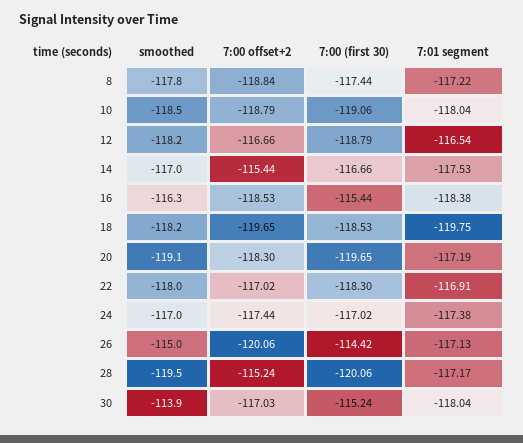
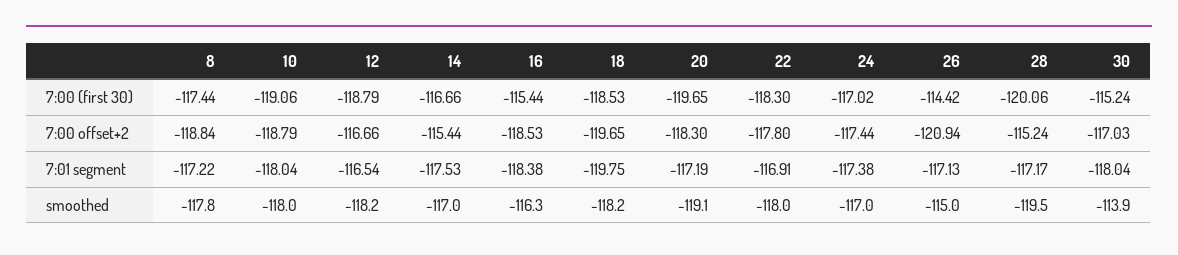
  {
    "smoothed": {
      "8": -117.8,
-     "10": -118.5,
+     "10": -118,
      "12": -118.2,
      "14": -117,
      "16": -116.3,
      "18": -118.2,
      "20": -119.1,
      "22": -118,
      "24": -117,
      "26": -115,
      "28": -119.5,
      "30": -113.9
    },
    "7:00 offset+2": {
      "8": -118.84,
      "10": -118.79,
      "12": -116.66,
      "14": -115.44,
      "16": -118.53,
      "18": -119.65,
      "20": -118.3,
-     "22": -117.02,
+     "22": -117.8,
      "24": -117.44,
-     "26": -120.06,
+     "26": -120.94,
      "28": -115.24,
      "30": -117.03
    },
    "7:00 (first 30)": {
      "8": -117.44,
      "10": -119.06,
      "12": -118.79,
      "14": -116.66,
      "16": -115.44,
      "18": -118.53,
      "20": -119.65,
      "22": -118.3,
      "24": -117.02,
      "26": -114.42,
      "28": -120.06,
      "30": -115.24
    },
    "7:01 segment": {
      "8": -117.22,
      "10": -118.04,
      "12": -116.54,
      "14": -117.53,
      "16": -118.38,
      "18": -119.75,
      "20": -117.19,
      "22": -116.91,
      "24": -117.38,
      "26": -117.13,
      "28": -117.17,
      "30": -118.04
    }
  }

